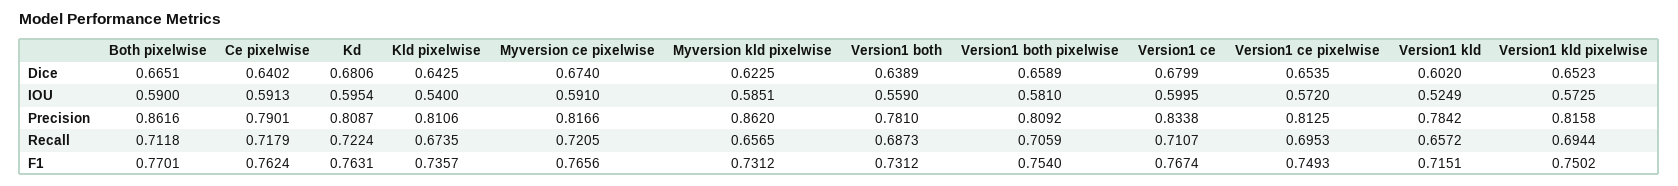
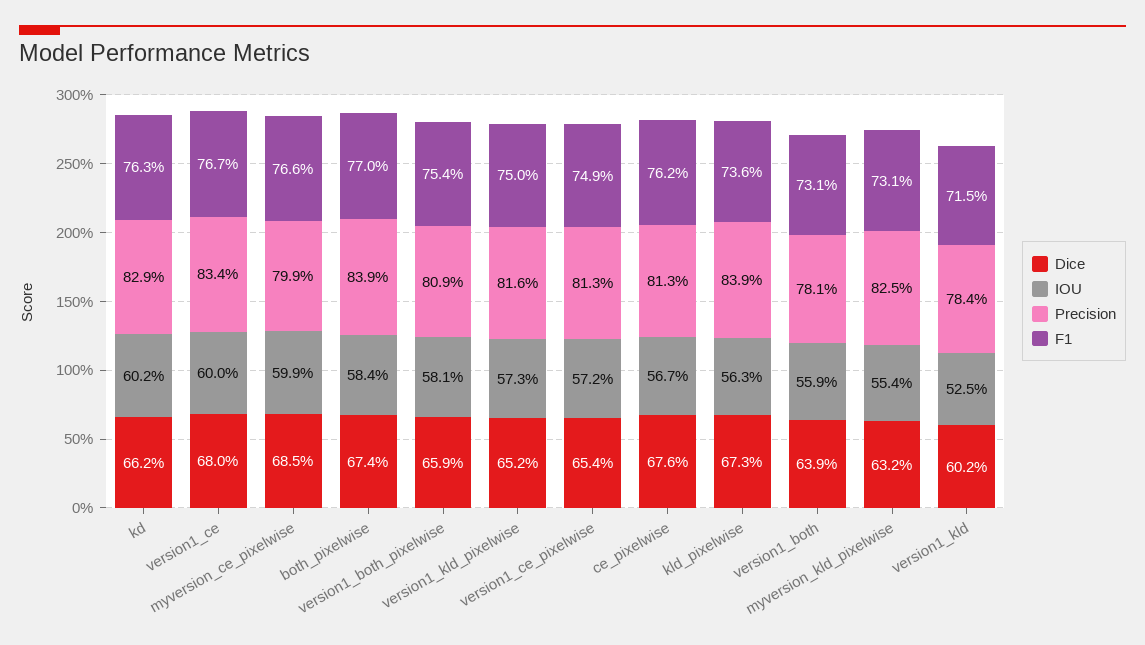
  {
    "Dice": {
-     "Both pixelwise": 0.6651,
+     "Both pixelwise": 0.674,
-     "Ce pixelwise": 0.6402,
+     "Ce pixelwise": 0.676,
-     "Kd": 0.6806,
+     "Kd": 0.662,
-     "Kld pixelwise": 0.6425,
+     "Kld pixelwise": 0.673,
-     "Myversion ce pixelwise": 0.674,
+     "Myversion ce pixelwise": 0.685,
-     "Myversion kld pixelwise": 0.6225,
+     "Myversion kld pixelwise": 0.632,
      "Version1 both": 0.6389,
      "Version1 both pixelwise": 0.6589,
      "Version1 ce": 0.6799,
      "Version1 ce pixelwise": 0.6535,
      "Version1 kld": 0.602,
      "Version1 kld pixelwise": 0.6523
    },
    "IOU": {
-     "Both pixelwise": 0.59,
+     "Both pixelwise": 0.584,
-     "Ce pixelwise": 0.5913,
+     "Ce pixelwise": 0.567,
-     "Kd": 0.5954,
+     "Kd": 0.602,
-     "Kld pixelwise": 0.54,
+     "Kld pixelwise": 0.563,
-     "Myversion ce pixelwise": 0.591,
+     "Myversion ce pixelwise": 0.599,
-     "Myversion kld pixelwise": 0.5851,
+     "Myversion kld pixelwise": 0.554,
      "Version1 both": 0.559,
      "Version1 both pixelwise": 0.581,
      "Version1 ce": 0.5995,
      "Version1 ce pixelwise": 0.572,
      "Version1 kld": 0.5249,
      "Version1 kld pixelwise": 0.5725
    },
    "Precision": {
-     "Both pixelwise": 0.8616,
+     "Both pixelwise": 0.839,
-     "Ce pixelwise": 0.7901,
+     "Ce pixelwise": 0.813,
-     "Kd": 0.8087,
+     "Kd": 0.829,
-     "Kld pixelwise": 0.8106,
+     "Kld pixelwise": 0.839,
-     "Myversion ce pixelwise": 0.8166,
+     "Myversion ce pixelwise": 0.799,
-     "Myversion kld pixelwise": 0.862,
+     "Myversion kld pixelwise": 0.825,
      "Version1 both": 0.781,
      "Version1 both pixelwise": 0.8092,
      "Version1 ce": 0.8338,
      "Version1 ce pixelwise": 0.8125,
      "Version1 kld": 0.7842,
      "Version1 kld pixelwise": 0.8158
    },
-   "Recall": {
-     "Both pixelwise": 0.7118,
-     "Ce pixelwise": 0.7179,
-     "Kd": 0.7224,
-     "Kld pixelwise": 0.6735,
-     "Myversion ce pixelwise": 0.7205,
-     "Myversion kld pixelwise": 0.6565,
-     "Version1 both": 0.6873,
-     "Version1 both pixelwise": 0.7059,
-     "Version1 ce": 0.7107,
-     "Version1 ce pixelwise": 0.6953,
-     "Version1 kld": 0.6572,
-     "Version1 kld pixelwise": 0.6944
-   },
    "F1": {
      "Both pixelwise": 0.7701,
      "Ce pixelwise": 0.7624,
      "Kd": 0.7631,
      "Kld pixelwise": 0.7357,
      "Myversion ce pixelwise": 0.7656,
      "Myversion kld pixelwise": 0.7312,
      "Version1 both": 0.7312,
      "Version1 both pixelwise": 0.754,
      "Version1 ce": 0.7674,
      "Version1 ce pixelwise": 0.7493,
      "Version1 kld": 0.7151,
      "Version1 kld pixelwise": 0.7502
    }
  }

